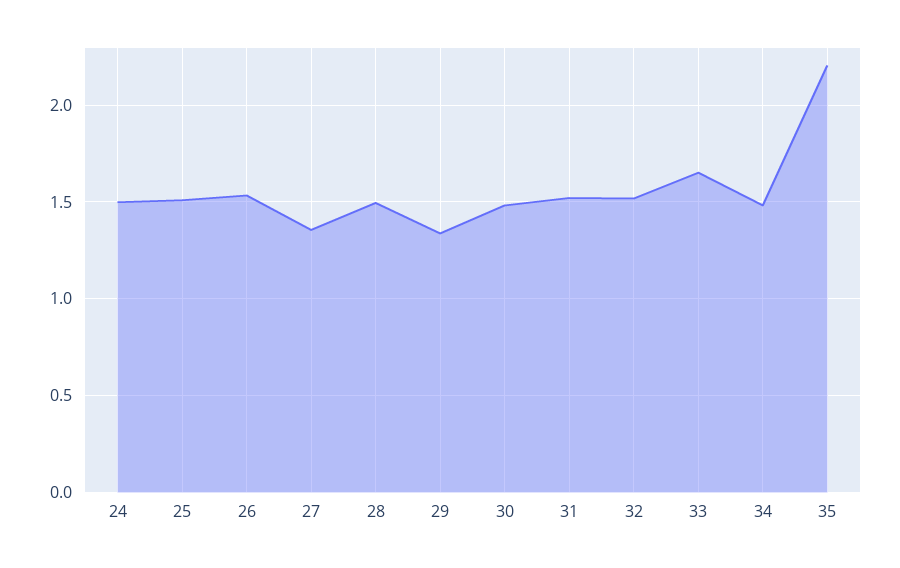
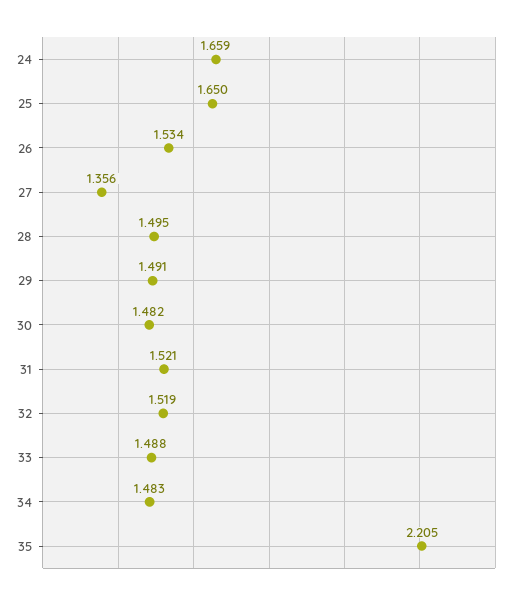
  {
-   "24": 1.5,
+   "24": 1.659,
-   "25": 1.5,
+   "25": 1.65,
    "26": 1.534,
    "27": 1.356,
    "28": 1.495,
-   "29": 1.35,
+   "29": 1.491,
    "30": 1.482,
    "31": 1.521,
    "32": 1.519,
-   "33": 1.65,
+   "33": 1.488,
    "34": 1.483,
    "35": 2.205
  }

